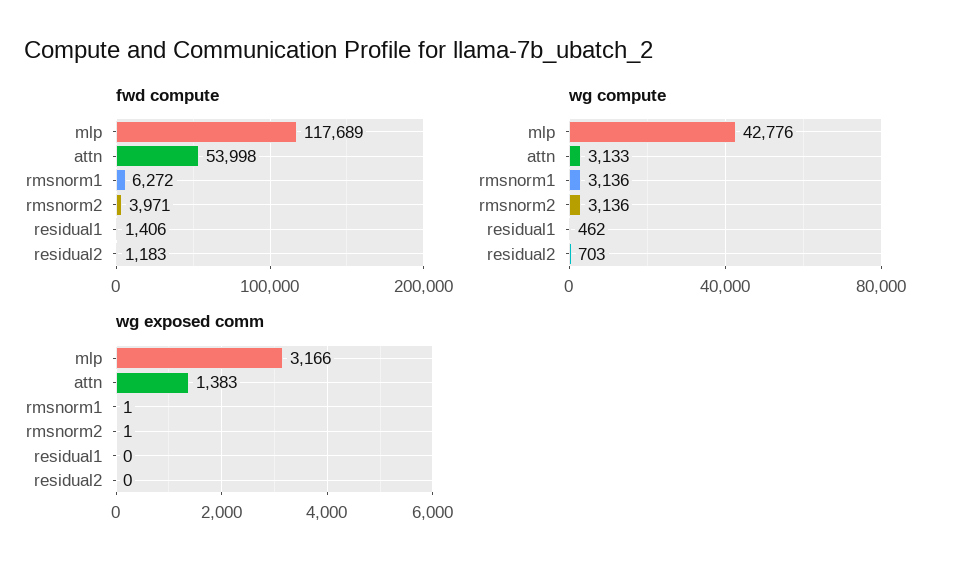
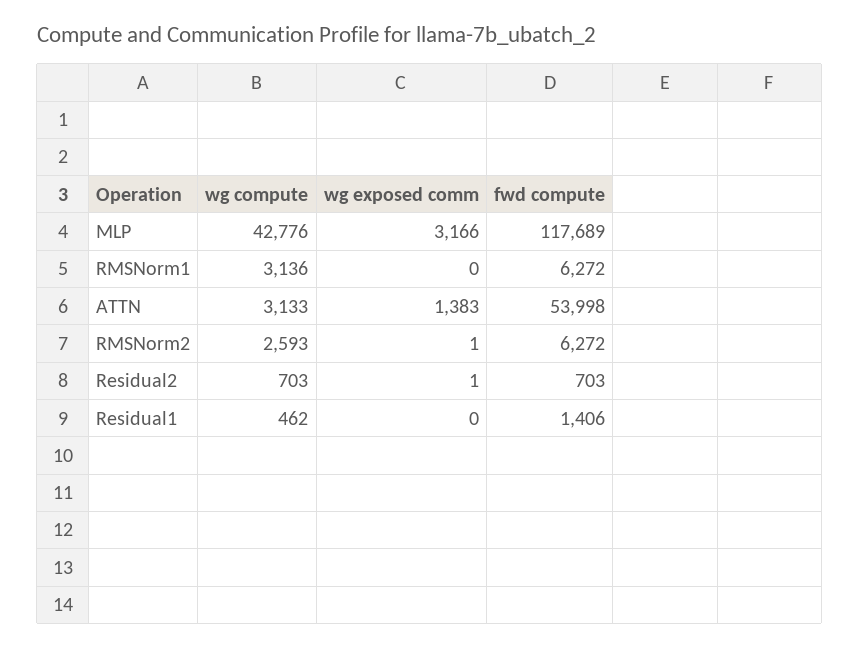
  {
    "fwd compute": {
      "mlp": 117689,
      "attn": 53998,
      "rmsnorm1": 6272,
-     "rmsnorm2": 3971,
+     "rmsnorm2": 6272,
      "residual1": 1406,
-     "residual2": 1183
+     "residual2": 703
    },
    "wg compute": {
      "mlp": 42776,
      "attn": 3133,
      "rmsnorm1": 3136,
-     "rmsnorm2": 3136,
+     "rmsnorm2": 2593,
      "residual1": 462,
      "residual2": 703
    },
    "wg exposed comm": {
      "mlp": 3166,
      "attn": 1383,
-     "rmsnorm1": 1,
+     "rmsnorm1": 0,
      "rmsnorm2": 1,
      "residual1": 0,
-     "residual2": 0
+     "residual2": 1
    }
  }

